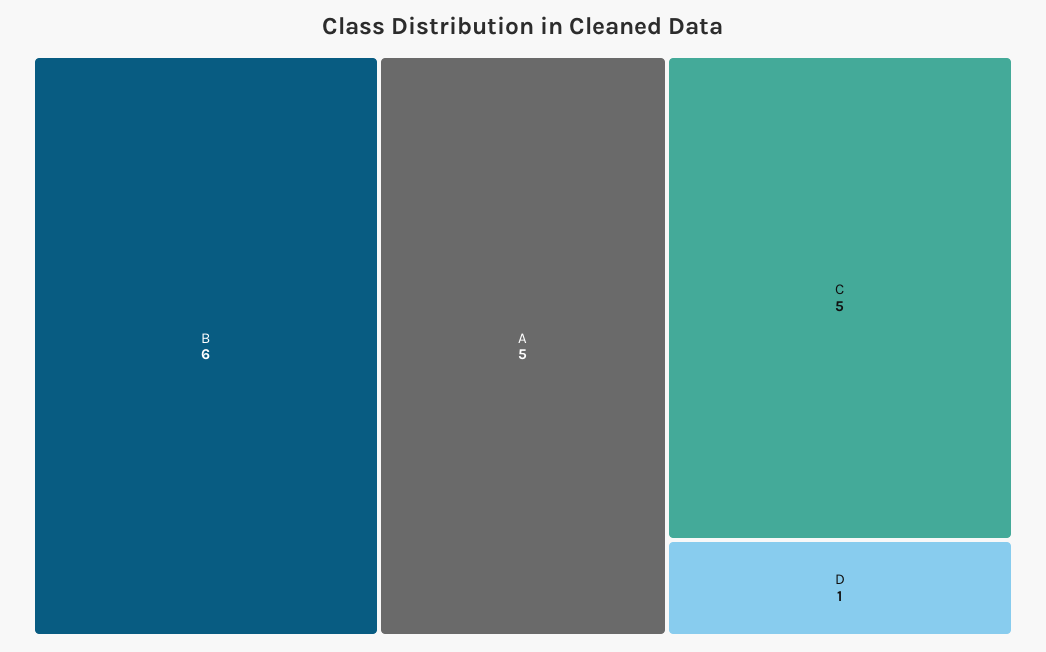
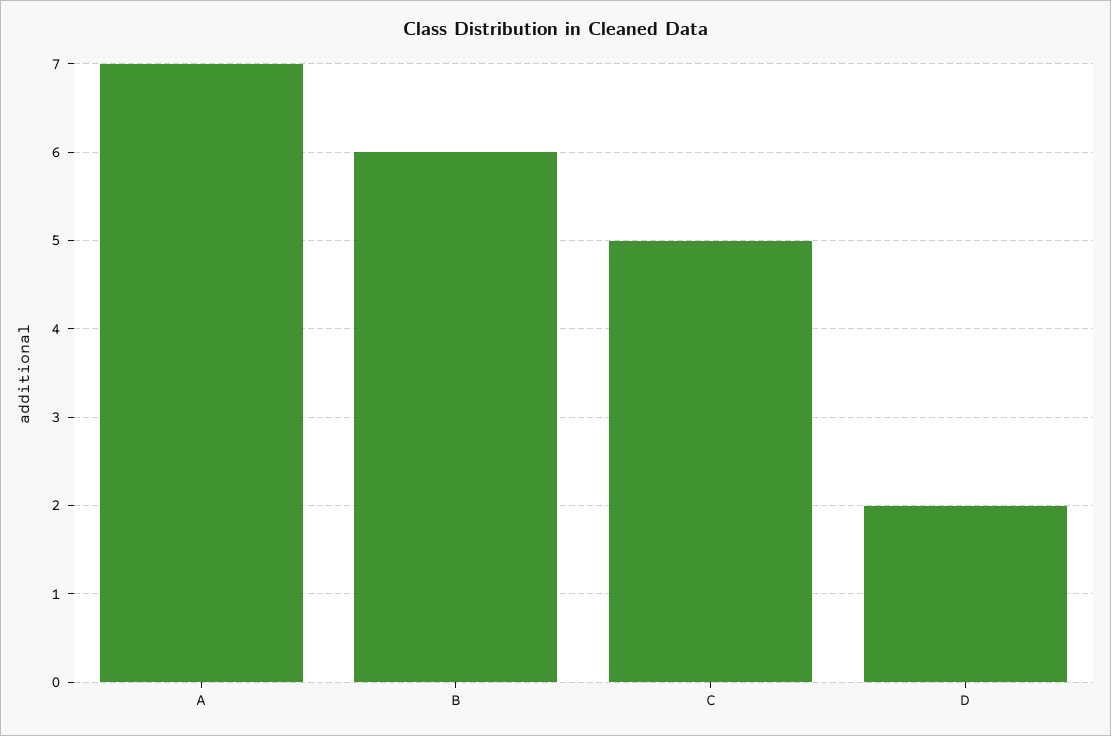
  {
    "B": 6,
-   "A": 5,
+   "A": 7,
    "C": 5,
-   "D": 1
+   "D": 2
  }

